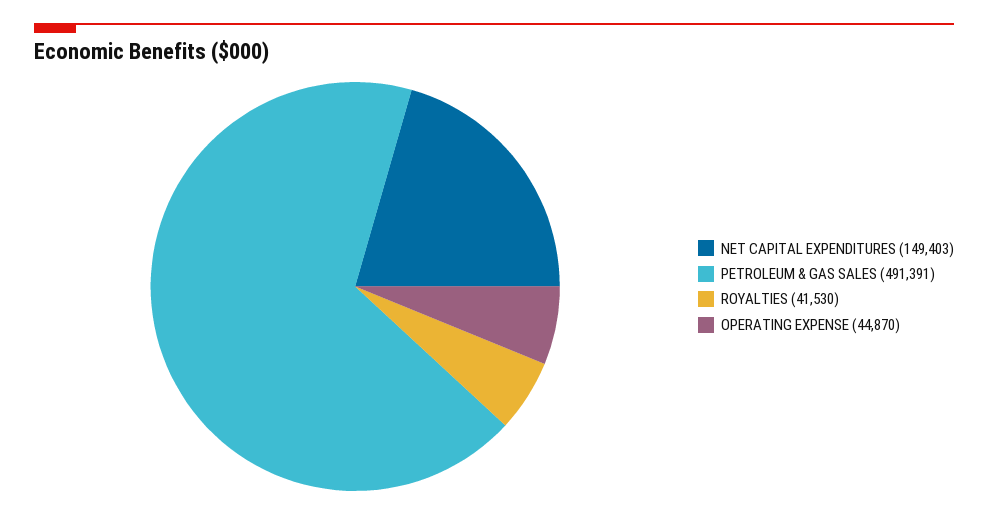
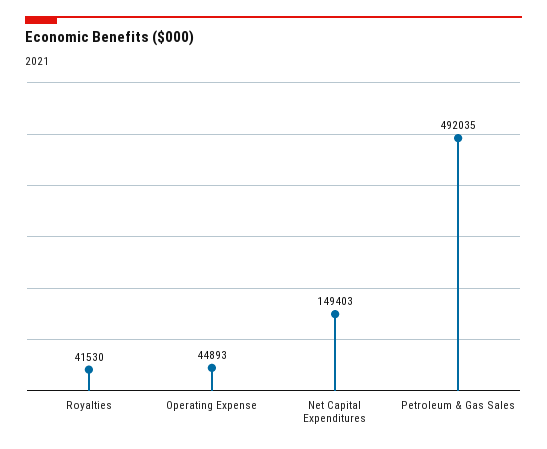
  {
    "NET CAPITAL EXPENDITURES": 149403,
-   "PETROLEUM & GAS SALES": 491391,
+   "PETROLEUM & GAS SALES": 492035,
    "ROYALTIES": 41530,
-   "OPERATING EXPENSE": 44870
+   "OPERATING EXPENSE": 44893
  }

